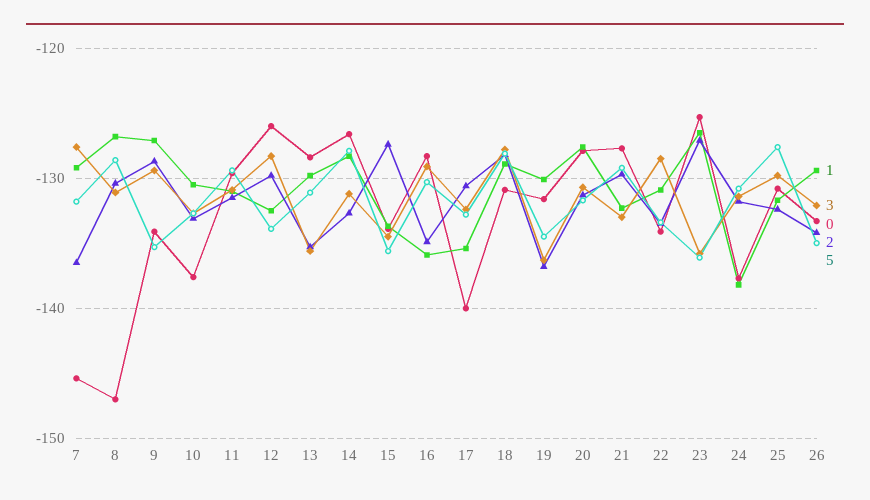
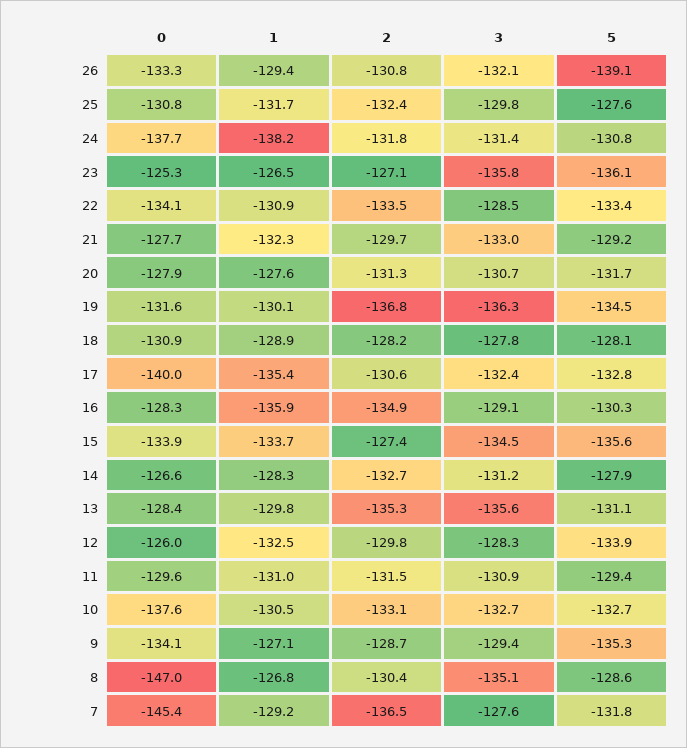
  {
    "1": {
      "7": -129.2,
      "8": -126.8,
      "9": -127.1,
      "10": -130.5,
      "11": -131,
      "12": -132.5,
      "13": -129.8,
      "14": -128.3,
      "15": -133.7,
      "16": -135.9,
      "17": -135.4,
      "18": -128.9,
      "19": -130.1,
      "20": -127.6,
      "21": -132.3,
      "22": -130.9,
      "23": -126.5,
      "24": -138.2,
      "25": -131.7,
      "26": -129.4
    },
    "3": {
      "7": -127.6,
-     "8": -131,
+     "8": -135.1,
      "9": -129.4,
      "10": -132.7,
      "11": -130.9,
      "12": -128.3,
      "13": -135.6,
      "14": -131.2,
      "15": -134.5,
      "16": -129.1,
      "17": -132.4,
      "18": -127.8,
      "19": -136.3,
      "20": -130.7,
      "21": -133,
      "22": -128.5,
      "23": -135.8,
      "24": -131.4,
      "25": -129.8,
      "26": -132.1
    },
    "0": {
      "7": -145.4,
      "8": -147,
      "9": -134.1,
      "10": -137.6,
      "11": -129.6,
      "12": -126,
      "13": -128.4,
      "14": -126.6,
      "15": -133.9,
      "16": -128.3,
      "17": -140,
      "18": -130.9,
      "19": -131.6,
      "20": -127.9,
      "21": -127.7,
      "22": -134.1,
      "23": -125.3,
      "24": -137.7,
      "25": -130.8,
      "26": -133.3
    },
    "2": {
      "7": -136.5,
      "8": -130.4,
      "9": -128.7,
      "10": -133.1,
      "11": -131.5,
      "12": -129.8,
      "13": -135.3,
      "14": -132.7,
      "15": -127.4,
      "16": -134.9,
      "17": -130.6,
      "18": -128.2,
      "19": -136.8,
      "20": -131.3,
      "21": -129.7,
      "22": -133.5,
      "23": -127.1,
      "24": -131.8,
      "25": -132.4,
-     "26": -134
+     "26": -130.8
    },
    "5": {
      "7": -131.8,
      "8": -128.6,
      "9": -135.3,
      "10": -132.7,
      "11": -129.4,
      "12": -133.9,
      "13": -131.1,
      "14": -127.9,
      "15": -135.6,
      "16": -130.3,
      "17": -132.8,
      "18": -128.1,
      "19": -134.5,
      "20": -131.7,
      "21": -129.2,
      "22": -133.4,
      "23": -136.1,
      "24": -130.8,
      "25": -127.6,
-     "26": -135
+     "26": -139.1
    }
  }

